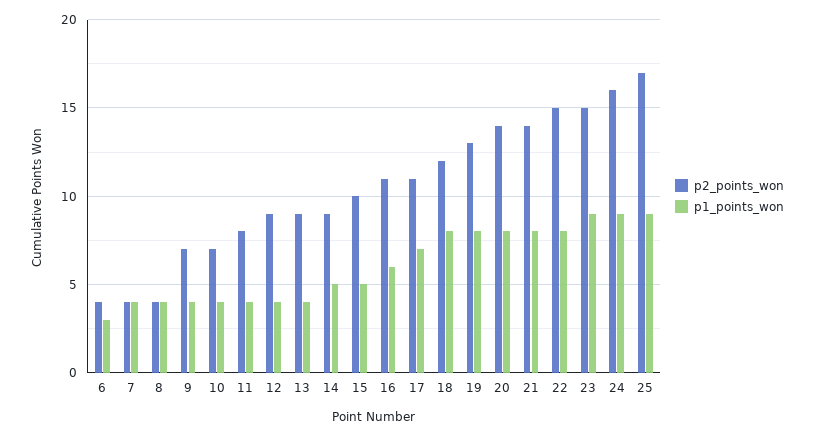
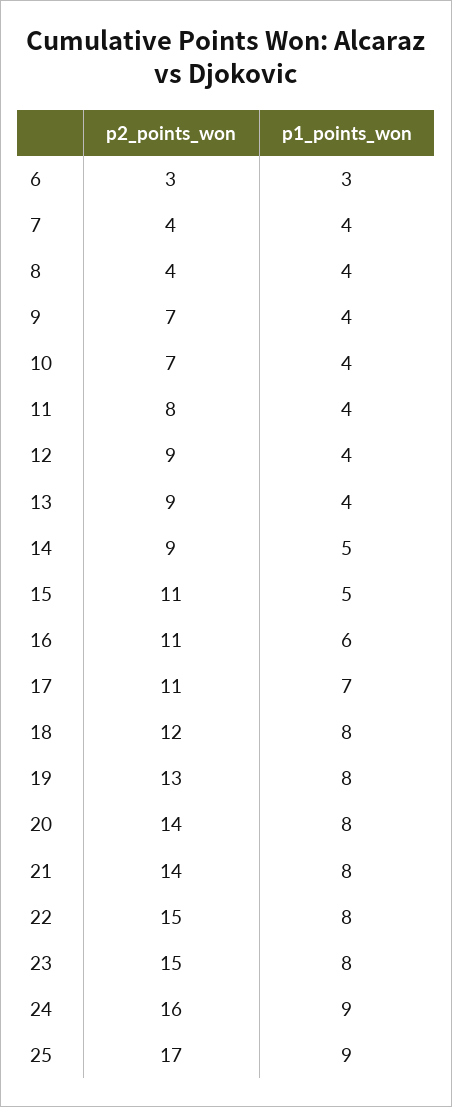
  {
    "p2_points_won": {
-     "6": 4,
+     "6": 3,
      "7": 4,
      "8": 4,
      "9": 7,
      "10": 7,
      "11": 8,
      "12": 9,
      "13": 9,
      "14": 9,
-     "15": 10,
+     "15": 11,
      "16": 11,
      "17": 11,
      "18": 12,
      "19": 13,
      "20": 14,
      "21": 14,
      "22": 15,
      "23": 15,
      "24": 16,
      "25": 17
    },
    "p1_points_won": {
      "6": 3,
      "7": 4,
      "8": 4,
      "9": 4,
      "10": 4,
      "11": 4,
      "12": 4,
      "13": 4,
      "14": 5,
      "15": 5,
      "16": 6,
      "17": 7,
      "18": 8,
      "19": 8,
      "20": 8,
      "21": 8,
      "22": 8,
-     "23": 9,
+     "23": 8,
      "24": 9,
      "25": 9
    }
  }

